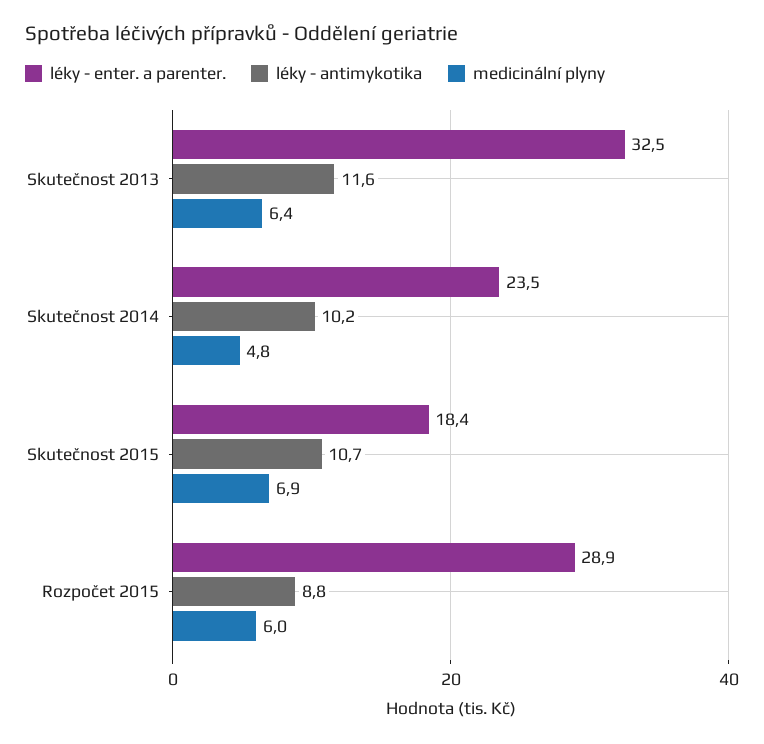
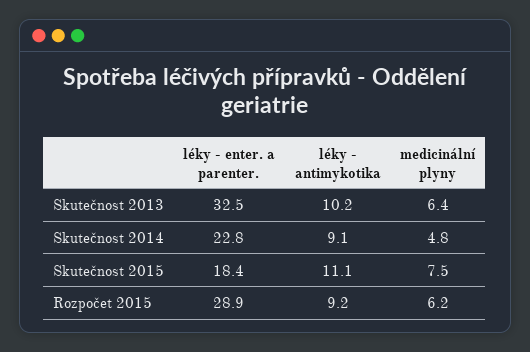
  {
    "léky - enter. a parenter.": {
      "Skutečnost 2013": 32.5,
-     "Skutečnost 2014": 23.5,
+     "Skutečnost 2014": 22.8,
      "Skutečnost 2015": 18.4,
      "Rozpočet 2015": 28.9
    },
    "léky - antimykotika": {
-     "Skutečnost 2013": 11.6,
+     "Skutečnost 2013": 10.2,
-     "Skutečnost 2014": 10.2,
+     "Skutečnost 2014": 9.1,
-     "Skutečnost 2015": 10.7,
+     "Skutečnost 2015": 11.1,
-     "Rozpočet 2015": 8.8
+     "Rozpočet 2015": 9.2
    },
    "medicinální plyny": {
      "Skutečnost 2013": 6.4,
      "Skutečnost 2014": 4.8,
-     "Skutečnost 2015": 6.9,
+     "Skutečnost 2015": 7.5,
-     "Rozpočet 2015": 6
+     "Rozpočet 2015": 6.2
    }
  }

